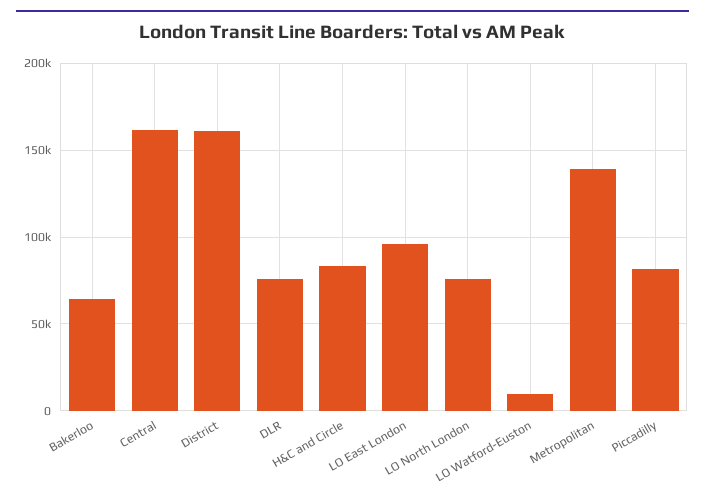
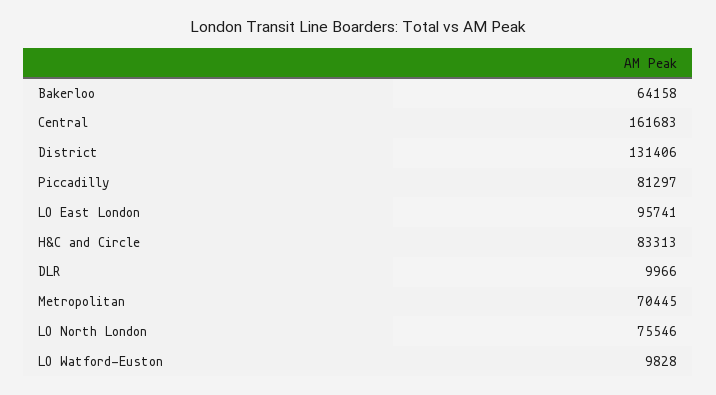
  {
    "Bakerloo": 64158,
    "Central": 161683,
-   "District": 160000,
+   "District": 131406,
-   "DLR": 75000,
+   "DLR": 9966,
    "H&C and Circle": 83313,
    "LO East London": 95741,
    "LO North London": 75546,
    "LO Watford-Euston": 9828,
-   "Metropolitan": 140000,
+   "Metropolitan": 70445,
    "Piccadilly": 81297
  }

